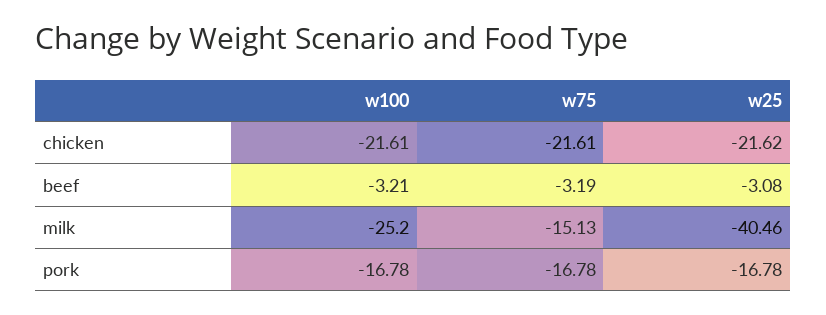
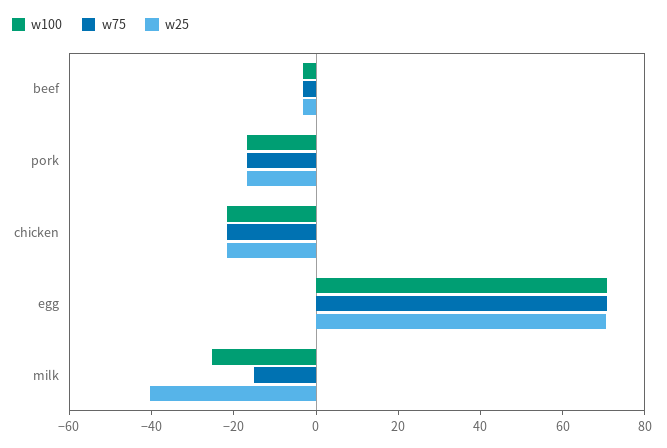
  {
    "w100": {
      "chicken": -21.61,
      "beef": -3.21,
      "milk": -25.2,
-     "pork": -16.78
+     "pork": -16.78,
+     "egg": 70
    },
    "w75": {
      "chicken": -21.61,
      "beef": -3.19,
      "milk": -15.13,
-     "pork": -16.78
+     "pork": -16.78,
+     "egg": 70
    },
    "w25": {
      "chicken": -21.62,
      "beef": -3.08,
      "milk": -40.46,
-     "pork": -16.78
+     "pork": -16.78,
+     "egg": 70
    }
  }

